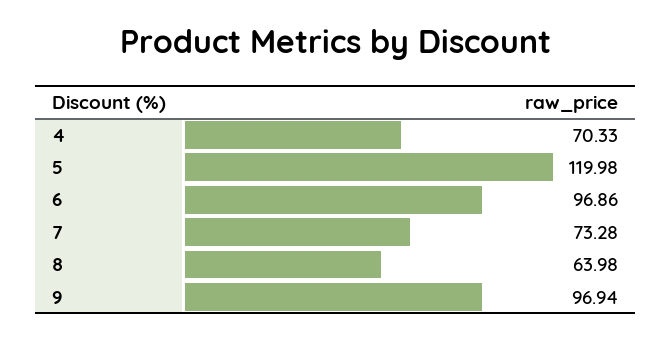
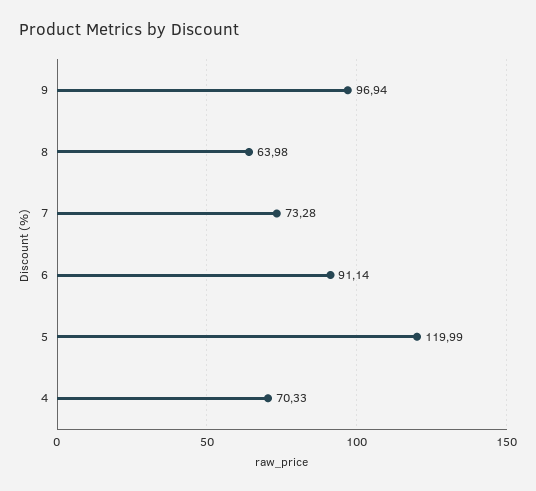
  {
    "4": 70.33,
-   "5": 119.98,
+   "5": 119.99,
-   "6": 96.86,
+   "6": 91.14,
    "7": 73.28,
    "8": 63.98,
    "9": 96.94
  }

